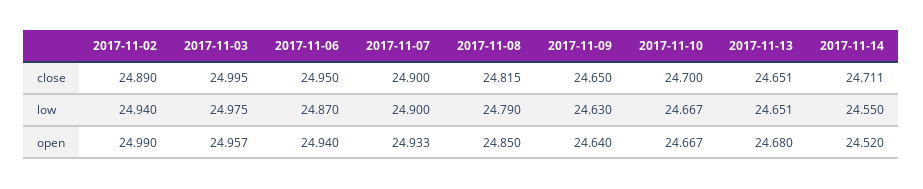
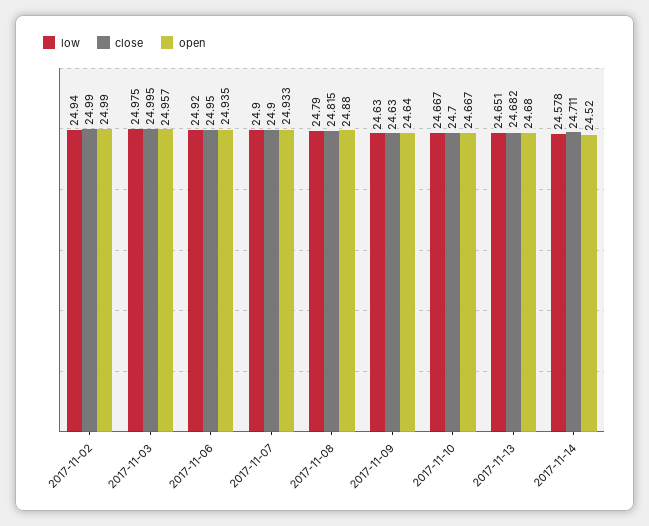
  {
    "close": {
-     "2017-11-02": 24.89,
+     "2017-11-02": 24.99,
      "2017-11-03": 24.995,
      "2017-11-06": 24.95,
      "2017-11-07": 24.9,
      "2017-11-08": 24.815,
-     "2017-11-09": 24.65,
+     "2017-11-09": 24.63,
      "2017-11-10": 24.7,
-     "2017-11-13": 24.651,
+     "2017-11-13": 24.682,
      "2017-11-14": 24.711
    },
    "low": {
      "2017-11-02": 24.94,
      "2017-11-03": 24.975,
-     "2017-11-06": 24.87,
+     "2017-11-06": 24.92,
      "2017-11-07": 24.9,
      "2017-11-08": 24.79,
      "2017-11-09": 24.63,
      "2017-11-10": 24.667,
      "2017-11-13": 24.651,
-     "2017-11-14": 24.55
+     "2017-11-14": 24.578
    },
    "open": {
      "2017-11-02": 24.99,
      "2017-11-03": 24.957,
-     "2017-11-06": 24.94,
+     "2017-11-06": 24.935,
      "2017-11-07": 24.933,
-     "2017-11-08": 24.85,
+     "2017-11-08": 24.88,
      "2017-11-09": 24.64,
      "2017-11-10": 24.667,
      "2017-11-13": 24.68,
      "2017-11-14": 24.52
    }
  }

